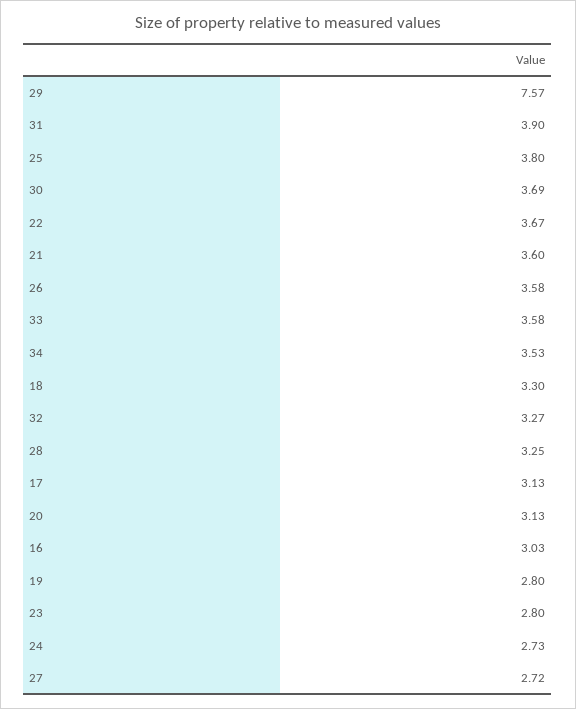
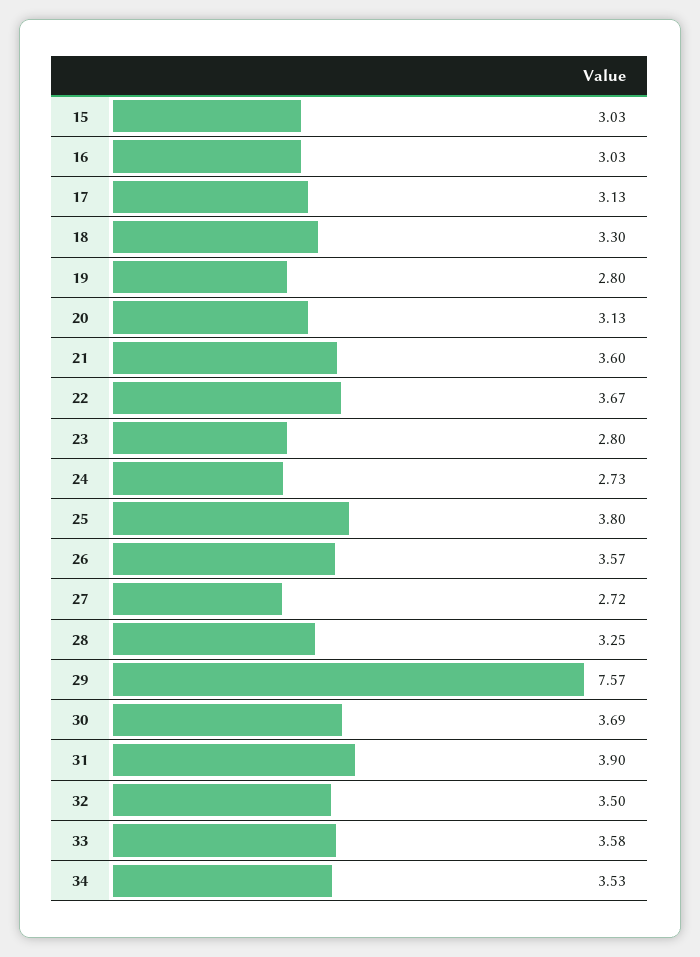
  {
    "29": 7.57,
    "31": 3.9,
    "25": 3.8,
    "30": 3.69,
    "22": 3.67,
    "21": 3.6,
-   "26": 3.58,
+   "26": 3.57,
    "33": 3.58,
    "34": 3.53,
    "18": 3.3,
-   "32": 3.27,
+   "32": 3.5,
    "28": 3.25,
    "17": 3.13,
    "20": 3.13,
    "16": 3.03,
    "19": 2.8,
    "23": 2.8,
    "24": 2.73,
-   "27": 2.72
+   "27": 2.72,
+   "15": 3.03
  }

